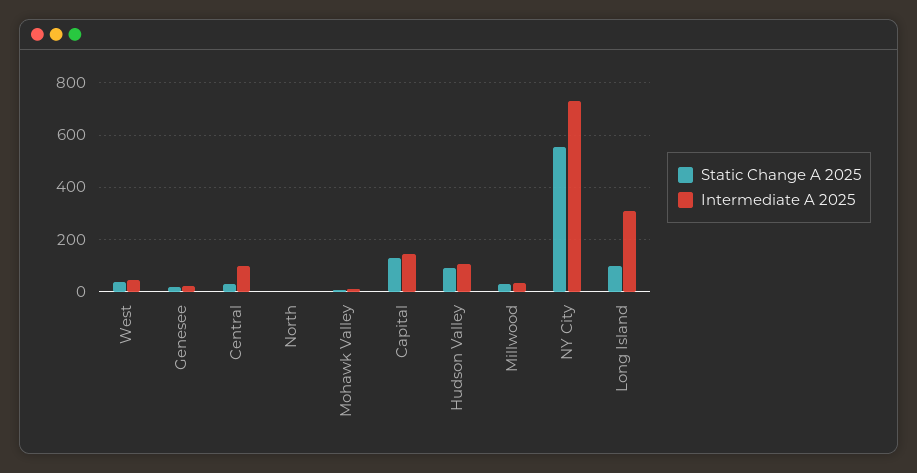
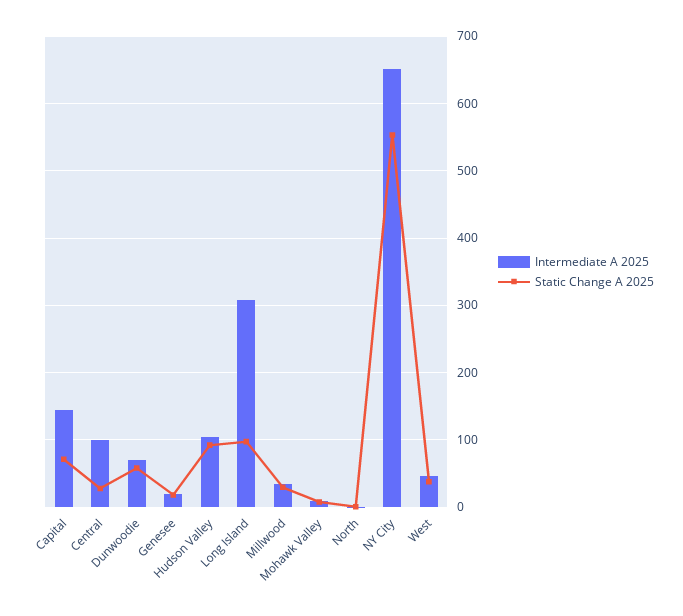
  {
    "Static Change A 2025": {
      "West": 40,
      "Genesee": 20,
      "Central": 30,
      "North": 0,
      "Mohawk Valley": 10,
-     "Capital": 125,
+     "Capital": 70,
      "Hudson Valley": 90,
      "Millwood": 30,
      "NY City": 550,
-     "Long Island": 100
+     "Long Island": 100,
+     "Dunwoodie": 60
    },
    "Intermediate A 2025": {
      "West": 50,
      "Genesee": 20,
      "Central": 100,
      "North": 0,
      "Mohawk Valley": 10,
      "Capital": 140,
      "Hudson Valley": 100,
      "Millwood": 30,
-     "NY City": 725,
+     "NY City": 650,
-     "Long Island": 310
+     "Long Island": 310,
+     "Dunwoodie": 70
    }
  }

